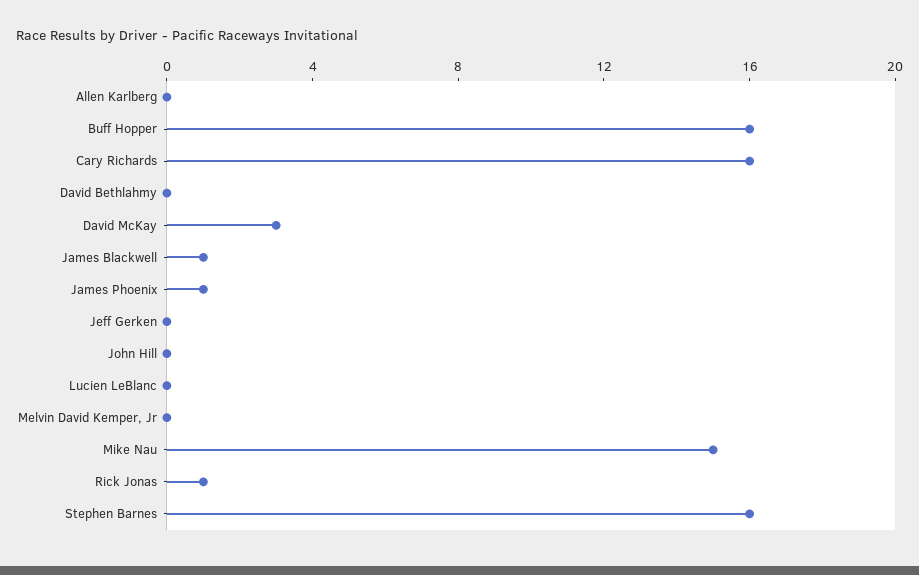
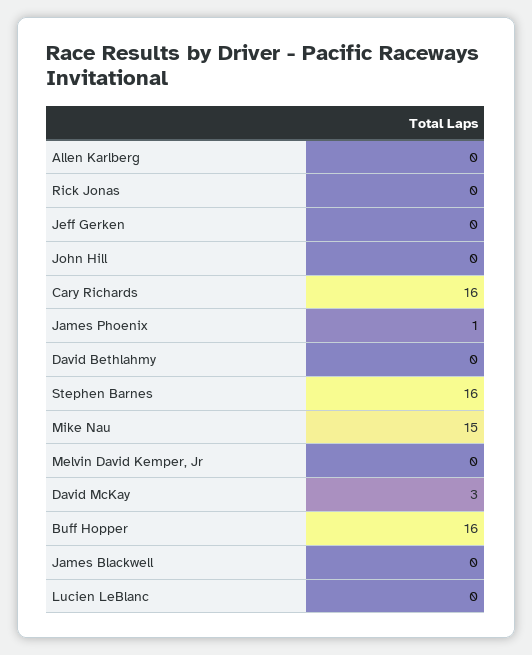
  {
    "Allen Karlberg": 0,
    "Buff Hopper": 16,
    "Cary Richards": 16,
    "David Bethlahmy": 0,
    "David McKay": 3,
-   "James Blackwell": 1,
+   "James Blackwell": 0,
    "James Phoenix": 1,
    "Jeff Gerken": 0,
    "John Hill": 0,
    "Lucien LeBlanc": 0,
    "Melvin David Kemper, Jr": 0,
    "Mike Nau": 15,
-   "Rick Jonas": 1,
+   "Rick Jonas": 0,
    "Stephen Barnes": 16
  }

